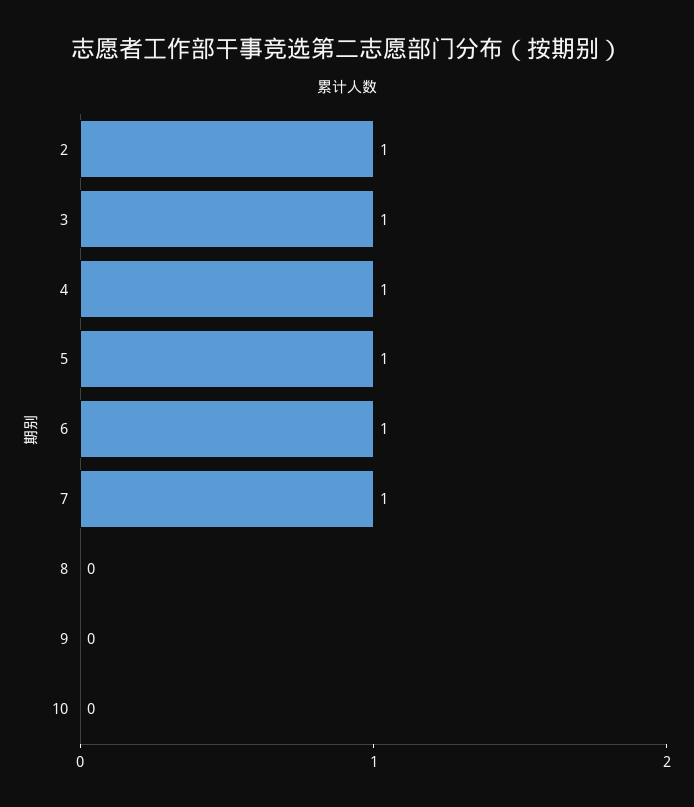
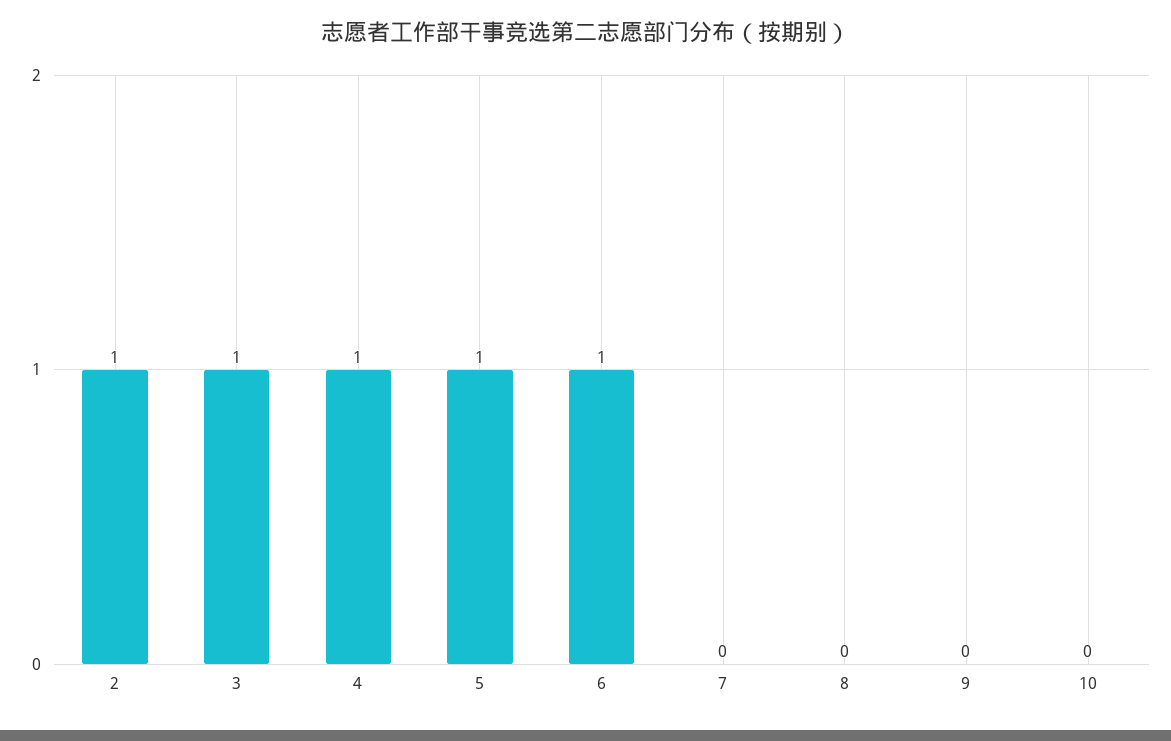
  {
    "2": 1,
    "3": 1,
    "4": 1,
    "5": 1,
    "6": 1,
-   "7": 1,
+   "7": 0,
    "8": 0,
    "9": 0,
    "10": 0
  }

